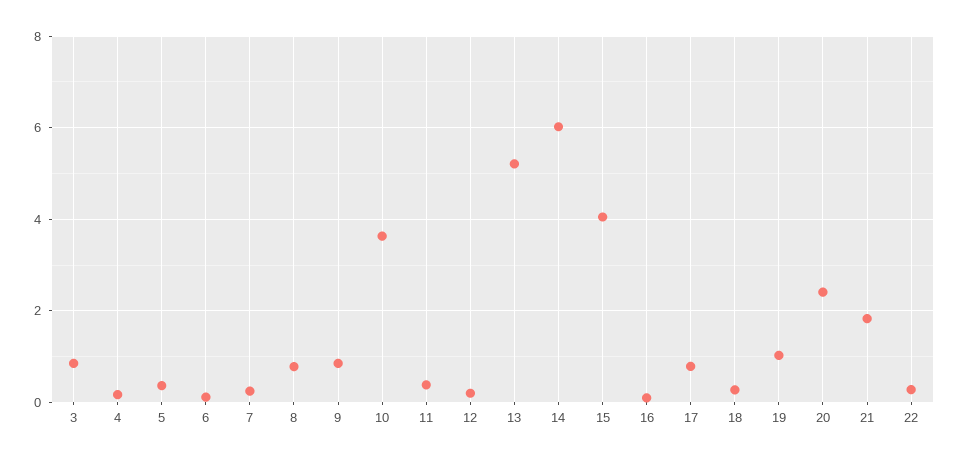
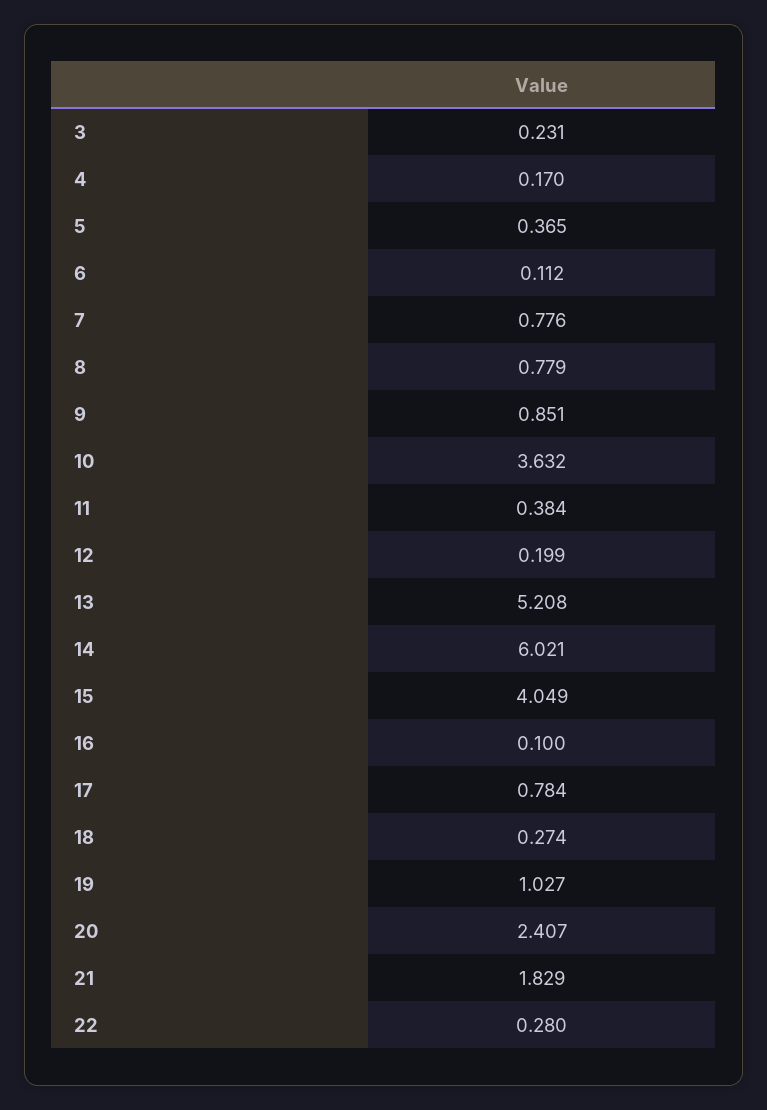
  {
-   "3": 0.8,
+   "3": 0.231,
    "4": 0.17,
    "5": 0.365,
    "6": 0.112,
-   "7": 0.2,
+   "7": 0.776,
    "8": 0.779,
    "9": 0.851,
    "10": 3.632,
    "11": 0.384,
    "12": 0.199,
    "13": 5.208,
    "14": 6.021,
    "15": 4.049,
    "16": 0.1,
    "17": 0.784,
    "18": 0.274,
    "19": 1.027,
    "20": 2.407,
    "21": 1.829,
    "22": 0.28
  }

